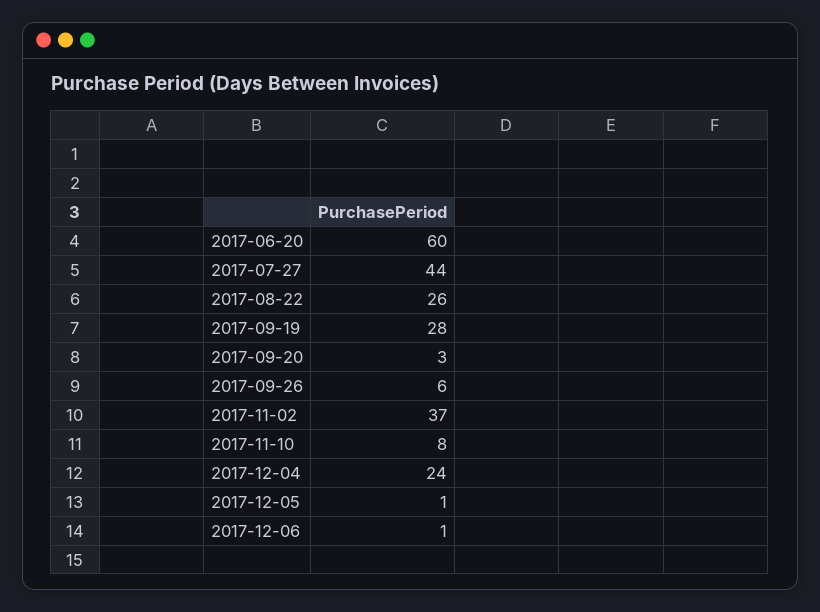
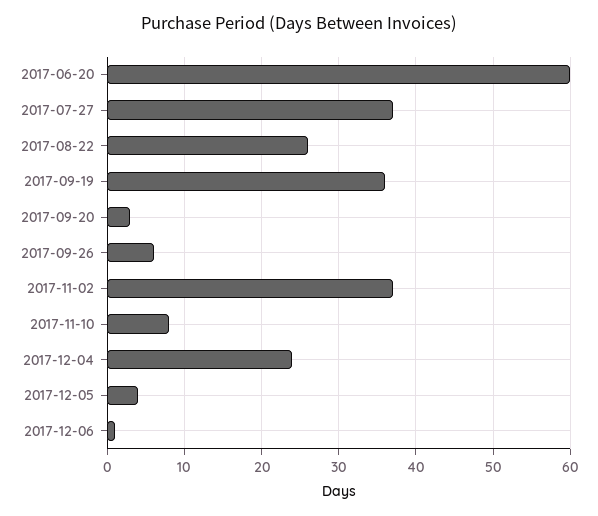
  {
    "2017-06-20": 60,
-   "2017-07-27": 44,
+   "2017-07-27": 37,
    "2017-08-22": 26,
-   "2017-09-19": 28,
+   "2017-09-19": 36,
    "2017-09-20": 3,
    "2017-09-26": 6,
    "2017-11-02": 37,
    "2017-11-10": 8,
    "2017-12-04": 24,
-   "2017-12-05": 1,
+   "2017-12-05": 4,
    "2017-12-06": 1
  }

